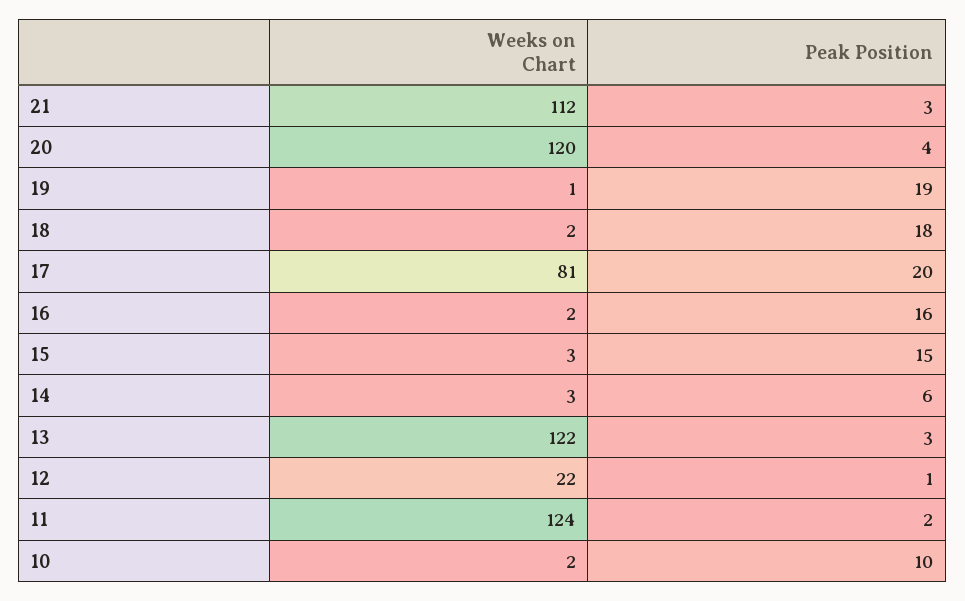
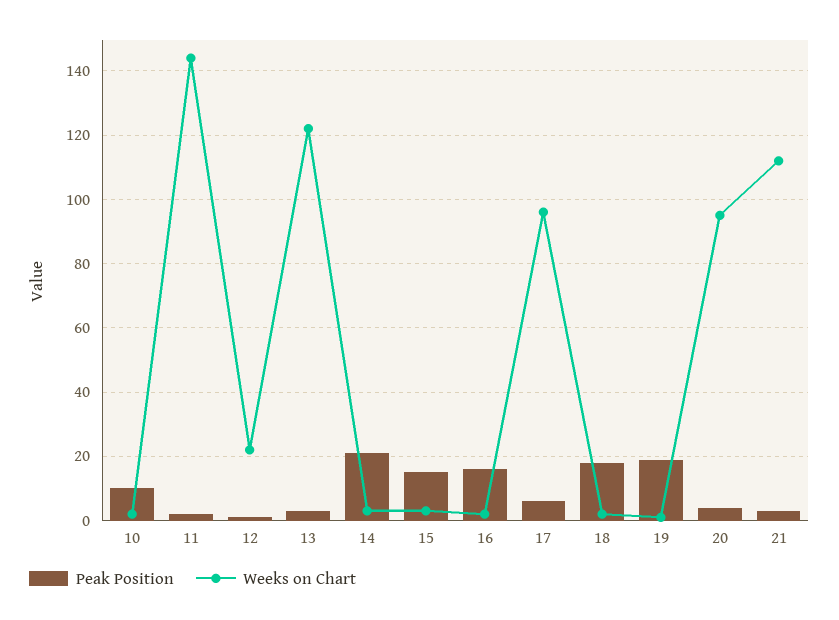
  {
    "Weeks on Chart": {
      "21": 112,
-     "20": 120,
+     "20": 95,
      "19": 1,
      "18": 2,
-     "17": 81,
+     "17": 95,
      "16": 2,
      "15": 3,
      "14": 3,
      "13": 122,
      "12": 22,
-     "11": 124,
+     "11": 145,
      "10": 2
    },
    "Peak Position": {
      "21": 3,
      "20": 4,
      "19": 19,
      "18": 18,
-     "17": 20,
+     "17": 5,
      "16": 16,
      "15": 15,
-     "14": 6,
+     "14": 20,
      "13": 3,
      "12": 1,
      "11": 2,
      "10": 10
    }
  }

